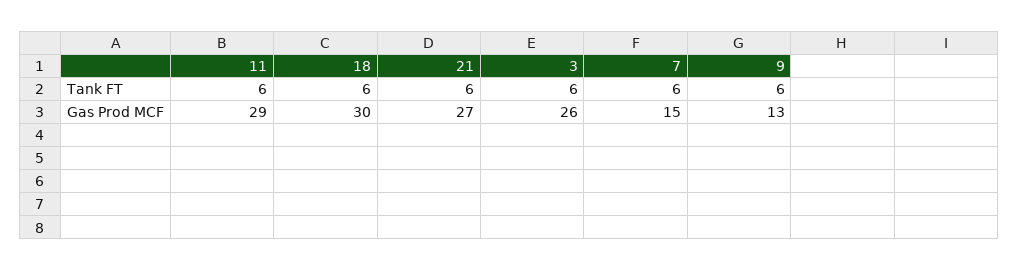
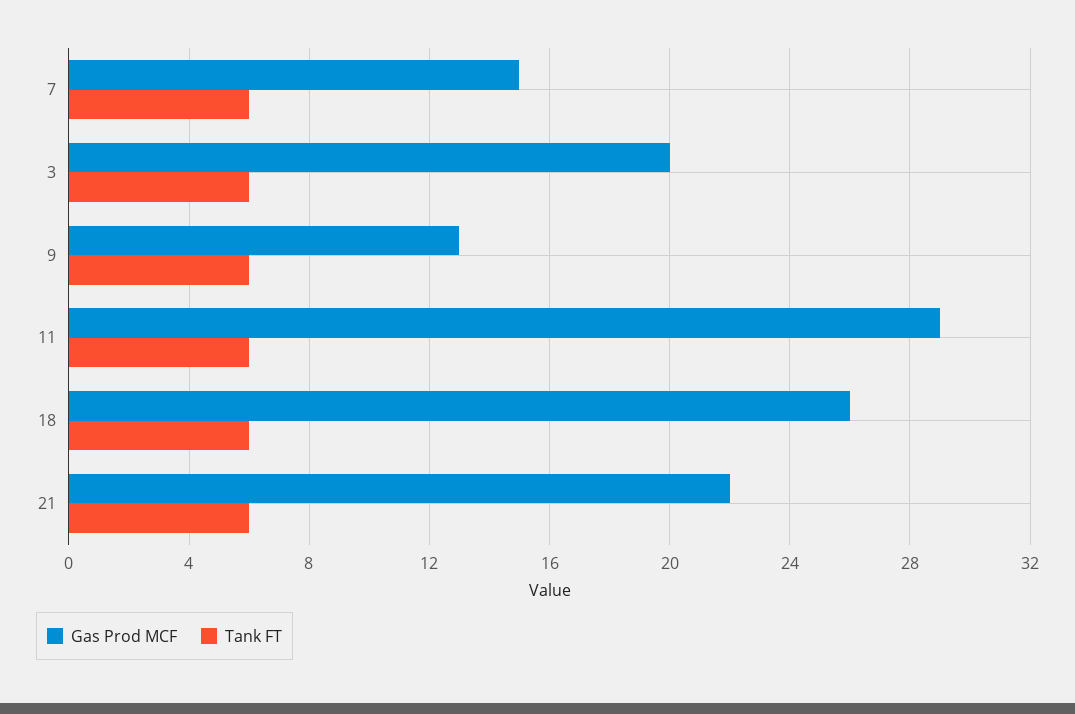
  {
    "Tank FT": {
      "11": 6,
      "18": 6,
      "21": 6,
      "3": 6,
      "7": 6,
      "9": 6
    },
    "Gas Prod MCF": {
      "11": 29,
-     "18": 30,
+     "18": 26,
-     "21": 27,
+     "21": 22,
-     "3": 26,
+     "3": 20,
      "7": 15,
      "9": 13
    }
  }

